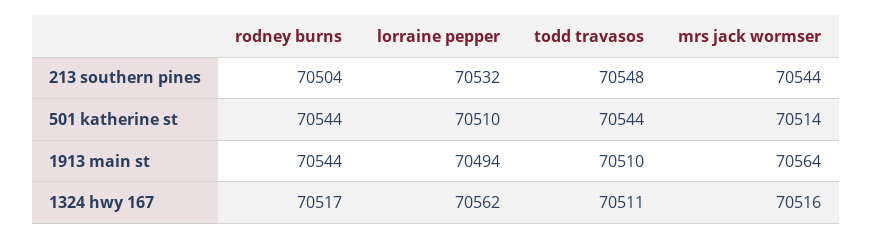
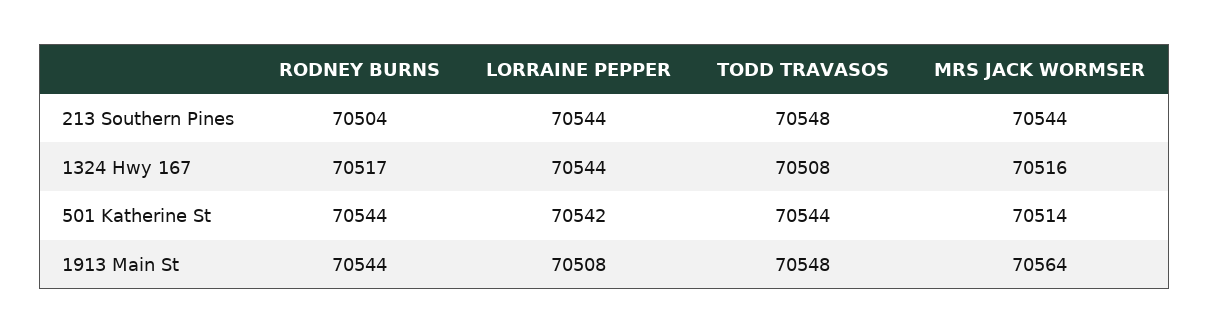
  {
    "rodney burns": {
      "213 southern pines": 70504,
      "501 katherine st": 70544,
      "1913 main st": 70544,
      "1324 hwy 167": 70517
    },
    "lorraine pepper": {
-     "213 southern pines": 70532,
+     "213 southern pines": 70544,
-     "501 katherine st": 70510,
+     "501 katherine st": 70542,
-     "1913 main st": 70494,
+     "1913 main st": 70508,
-     "1324 hwy 167": 70562
+     "1324 hwy 167": 70544
    },
    "todd travasos": {
      "213 southern pines": 70548,
      "501 katherine st": 70544,
-     "1913 main st": 70510,
+     "1913 main st": 70548,
-     "1324 hwy 167": 70511
+     "1324 hwy 167": 70508
    },
    "mrs jack wormser": {
      "213 southern pines": 70544,
      "501 katherine st": 70514,
      "1913 main st": 70564,
      "1324 hwy 167": 70516
    }
  }

